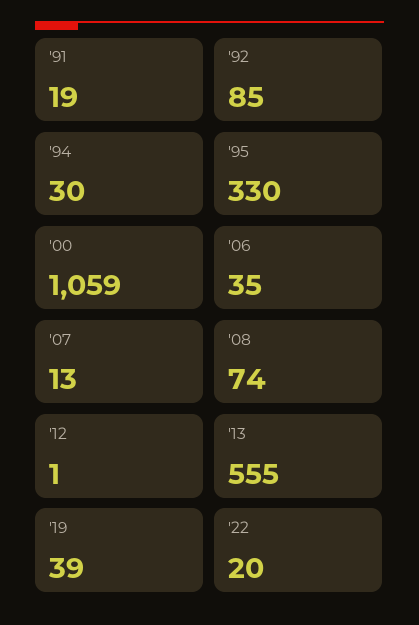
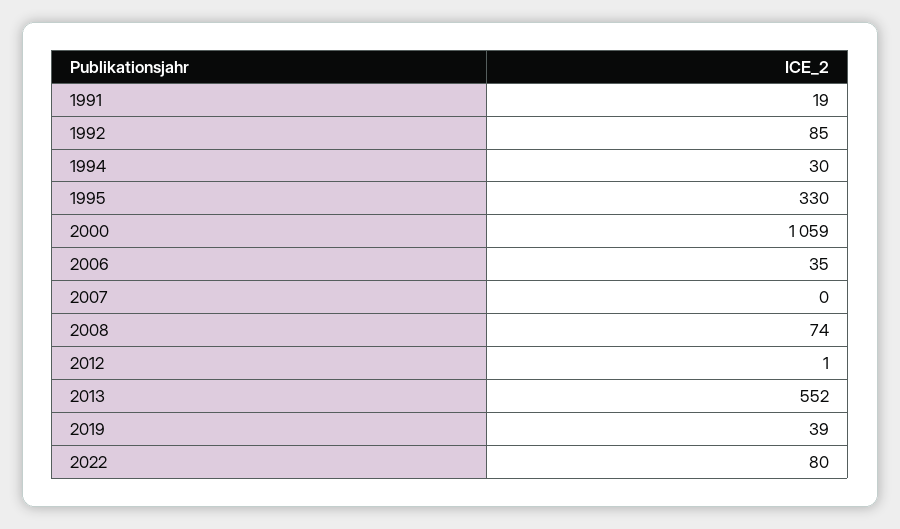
  {
    "'91": 19,
    "'92": 85,
    "'94": 30,
    "'95": 330,
    "'00": 1059,
    "'06": 35,
-   "'07": 13,
+   "'07": 0,
    "'08": 74,
    "'12": 1,
-   "'13": 555,
+   "'13": 552,
    "'19": 39,
-   "'22": 20
+   "'22": 80
  }

